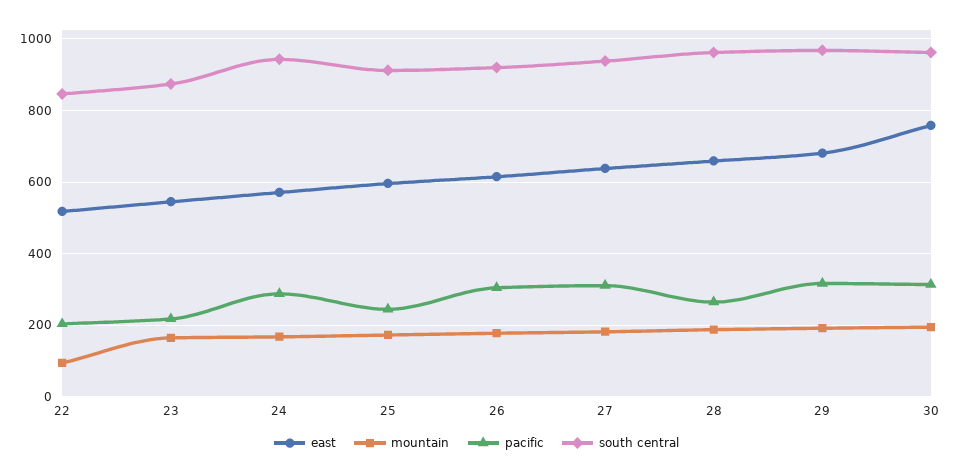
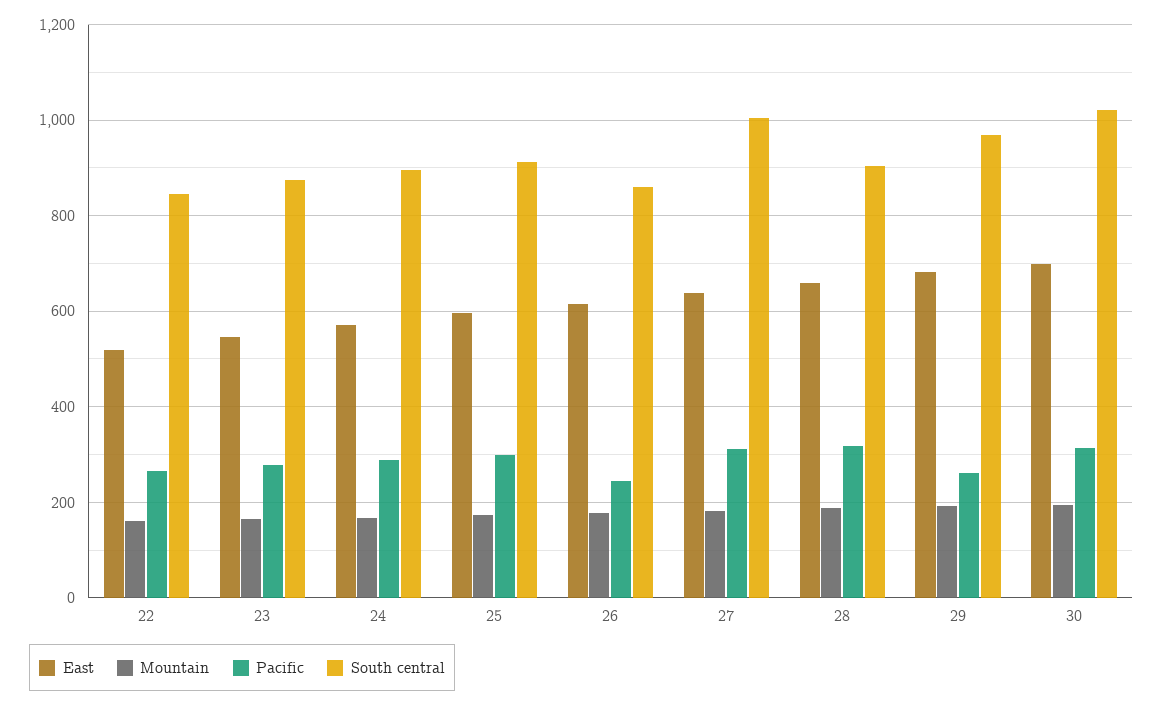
  {
    "east": {
      "22": 520,
      "23": 540,
      "24": 580,
      "25": 600,
      "26": 620,
      "27": 640,
      "28": 660,
      "29": 680,
-     "30": 760
+     "30": 700
    },
    "mountain": {
-     "22": 100,
+     "22": 160,
      "23": 160,
      "24": 160,
      "25": 180,
      "26": 180,
      "27": 180,
      "28": 180,
      "29": 200,
      "30": 200
    },
    "pacific": {
-     "22": 200,
+     "22": 260,
-     "23": 220,
+     "23": 280,
      "24": 280,
-     "25": 240,
+     "25": 300,
-     "26": 300,
+     "26": 240,
      "27": 320,
-     "28": 260,
+     "28": 320,
-     "29": 320,
+     "29": 260,
      "30": 320
    },
    "south central": {
      "22": 840,
      "23": 880,
-     "24": 940,
+     "24": 900,
      "25": 920,
-     "26": 920,
+     "26": 860,
-     "27": 940,
+     "27": 1000,
-     "28": 960,
+     "28": 900,
      "29": 960,
-     "30": 960
+     "30": 1020
    }
  }

